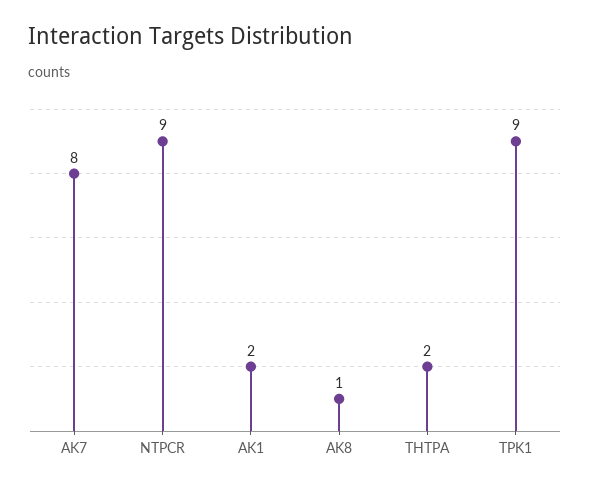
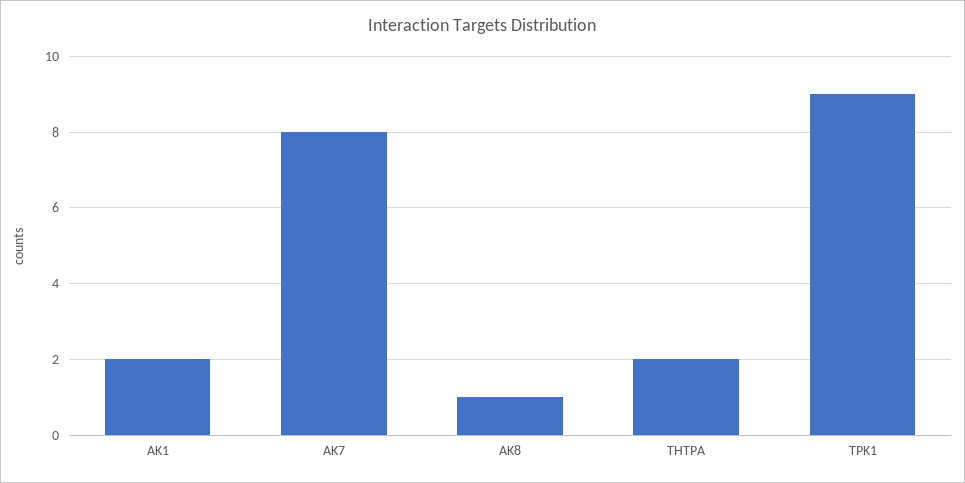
  {
    "AK7": 8,
-   "NTPCR": 9,
    "AK1": 2,
    "AK8": 1,
    "THTPA": 2,
    "TPK1": 9
  }

